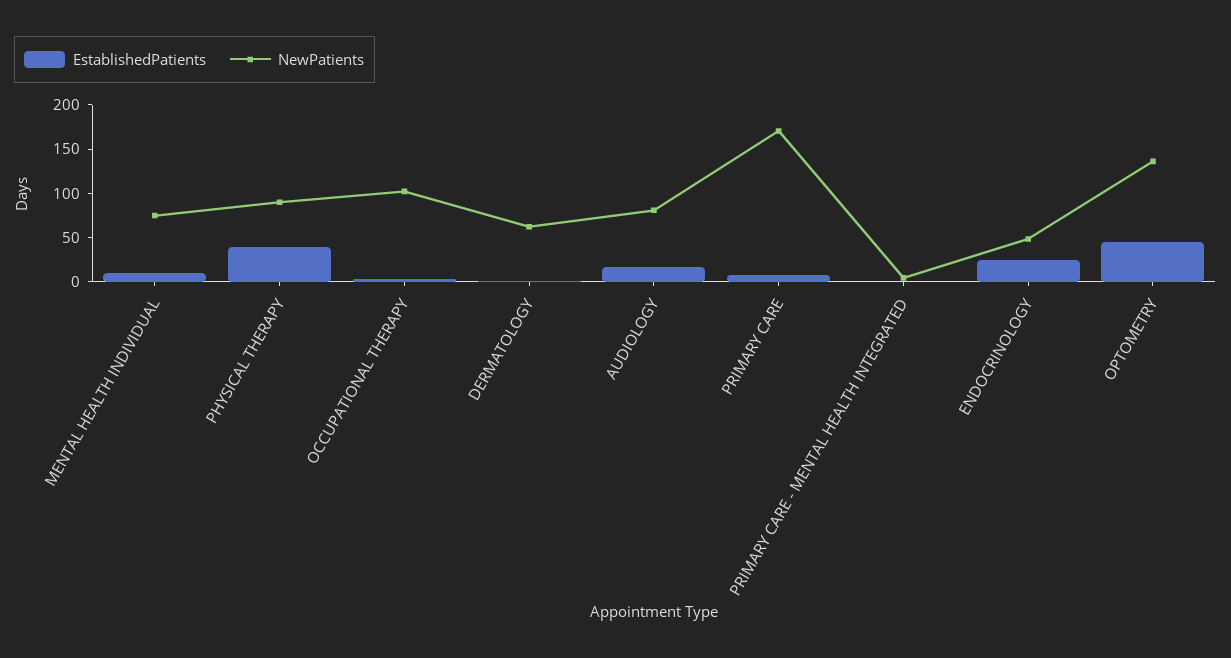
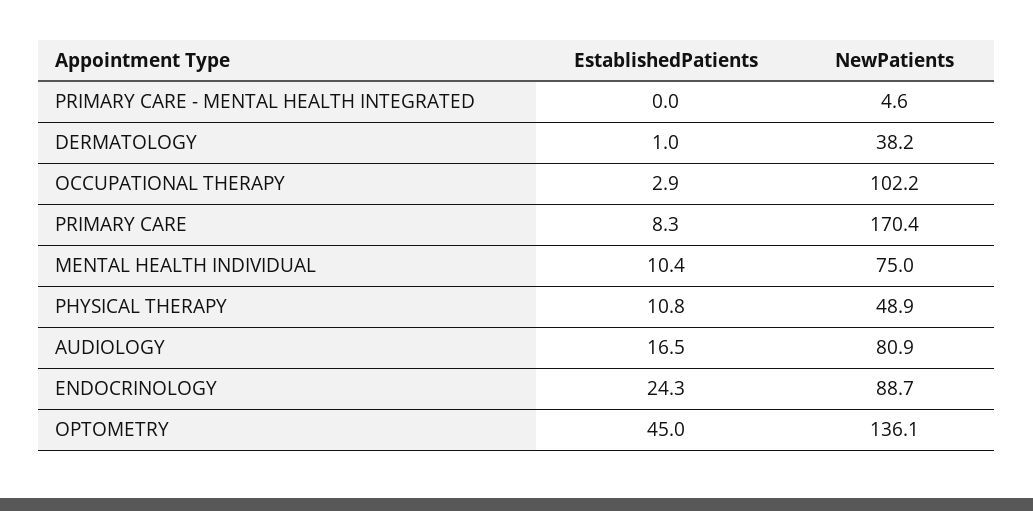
  {
    "EstablishedPatients": {
      "MENTAL HEALTH INDIVIDUAL": 10.4,
-     "PHYSICAL THERAPY": 40,
+     "PHYSICAL THERAPY": 10.8,
      "OCCUPATIONAL THERAPY": 2.9,
      "DERMATOLOGY": 1,
      "AUDIOLOGY": 16.5,
      "PRIMARY CARE": 8.3,
      "PRIMARY CARE - MENTAL HEALTH INTEGRATED": 0,
      "ENDOCRINOLOGY": 24.3,
      "OPTOMETRY": 45
    },
    "NewPatients": {
      "MENTAL HEALTH INDIVIDUAL": 75,
-     "PHYSICAL THERAPY": 90,
+     "PHYSICAL THERAPY": 48.9,
      "OCCUPATIONAL THERAPY": 102.2,
-     "DERMATOLOGY": 60,
+     "DERMATOLOGY": 38.2,
      "AUDIOLOGY": 80.9,
      "PRIMARY CARE": 170.4,
      "PRIMARY CARE - MENTAL HEALTH INTEGRATED": 4.6,
-     "ENDOCRINOLOGY": 50,
+     "ENDOCRINOLOGY": 88.7,
      "OPTOMETRY": 136.1
    }
  }

